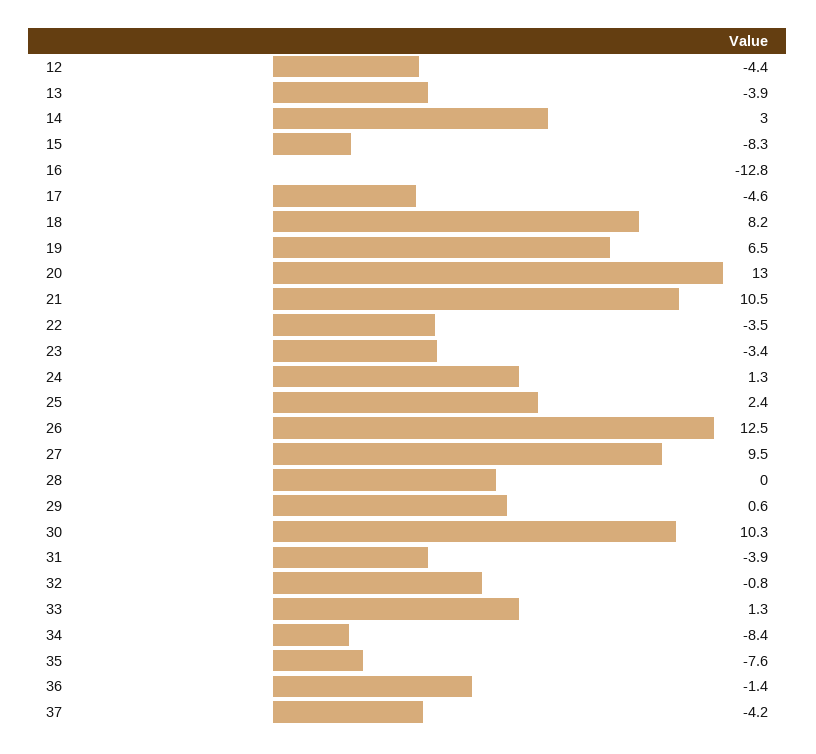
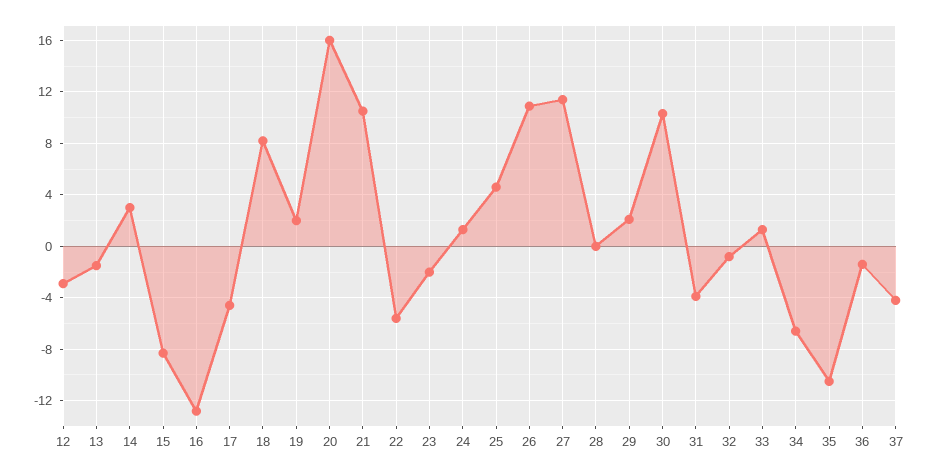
  {
-   "12": -4.4,
+   "12": -3,
-   "13": -3.9,
+   "13": -1.5,
    "14": 3,
    "15": -8.3,
    "16": -12.8,
    "17": -4.6,
    "18": 8.2,
-   "19": 6.5,
+   "19": 2,
-   "20": 13,
+   "20": 16,
    "21": 10.5,
-   "22": -3.5,
+   "22": -5.5,
-   "23": -3.4,
+   "23": -2,
    "24": 1.3,
-   "25": 2.4,
+   "25": 4.5,
-   "26": 12.5,
+   "26": 11,
-   "27": 9.5,
+   "27": 11.5,
    "28": 0,
-   "29": 0.6,
+   "29": 2,
    "30": 10.3,
    "31": -3.9,
    "32": -0.8,
    "33": 1.3,
-   "34": -8.4,
+   "34": -6.5,
-   "35": -7.6,
+   "35": -10.5,
    "36": -1.4,
    "37": -4.2
  }

